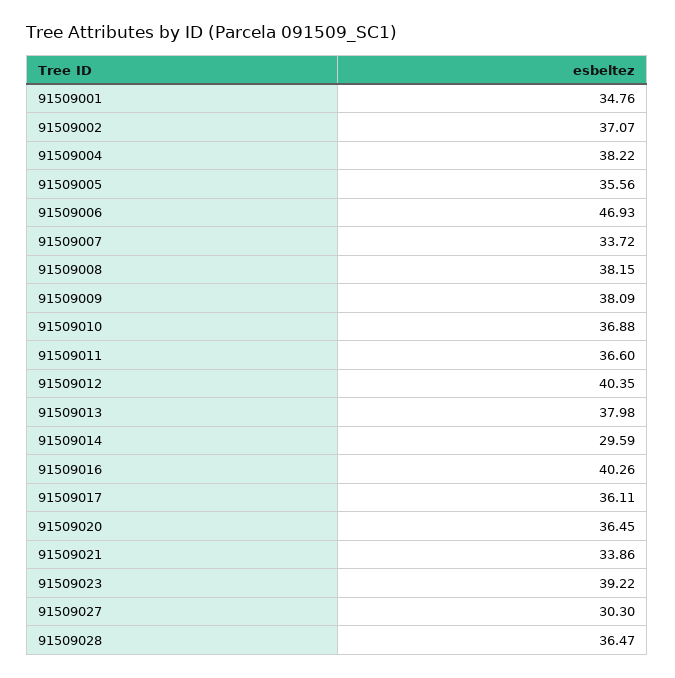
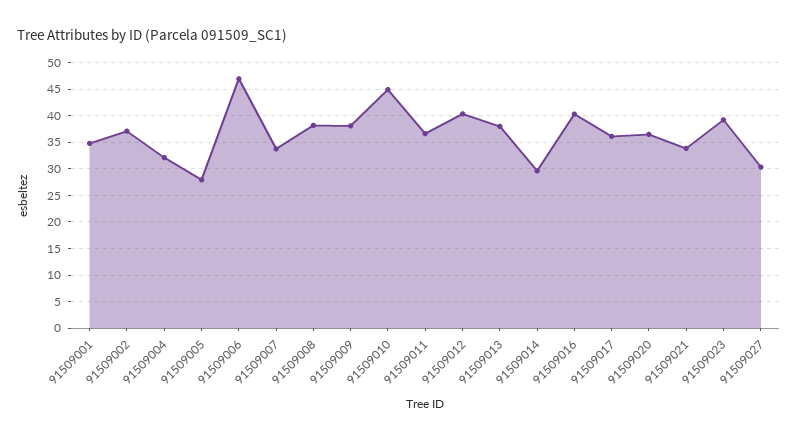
  {
    "91509001": 34.76,
    "91509002": 37.07,
-   "91509004": 38.22,
+   "91509004": 32.5,
-   "91509005": 35.56,
+   "91509005": 27.5,
    "91509006": 46.93,
    "91509007": 33.72,
    "91509008": 38.15,
    "91509009": 38.09,
-   "91509010": 36.88,
+   "91509010": 45,
    "91509011": 36.6,
    "91509012": 40.35,
    "91509013": 37.98,
    "91509014": 29.59,
    "91509016": 40.26,
    "91509017": 36.11,
    "91509020": 36.45,
    "91509021": 33.86,
    "91509023": 39.22,
-   "91509027": 30.3,
+   "91509027": 30.3
-   "91509028": 36.47
  }

